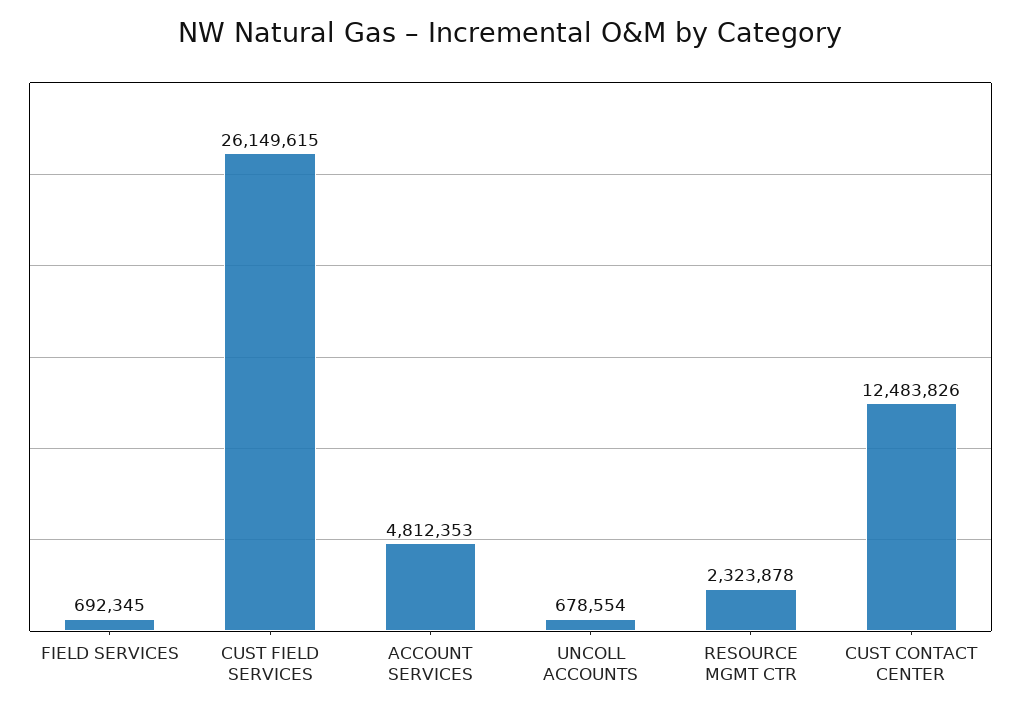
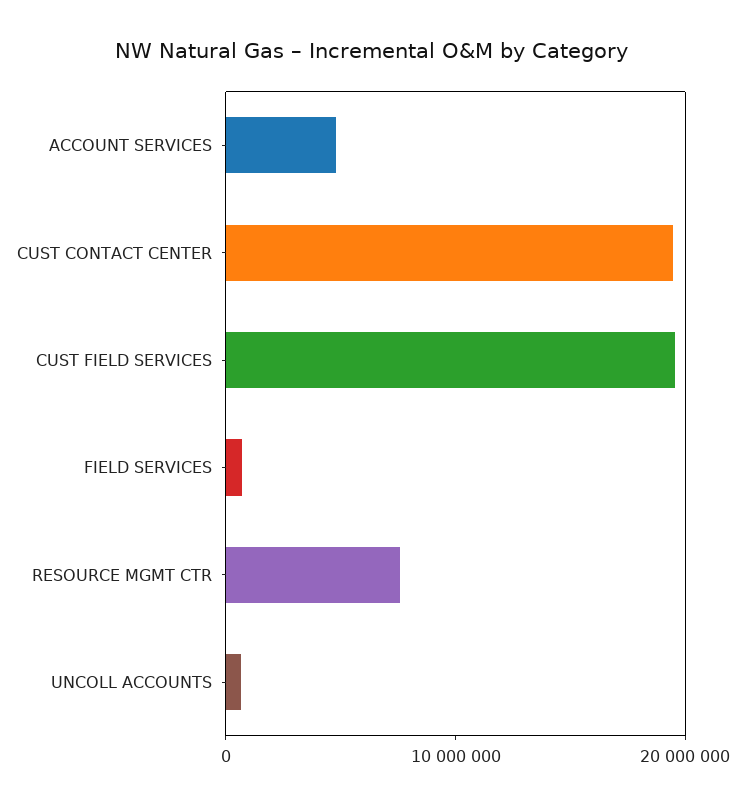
  {
    "FIELD SERVICES": 692345,
-   "CUST FIELD SERVICES": 26149615,
+   "CUST FIELD SERVICES": 20000000,
    "ACCOUNT SERVICES": 4812353,
    "UNCOLL ACCOUNTS": 678554,
-   "RESOURCE MGMT CTR": 2323878,
+   "RESOURCE MGMT CTR": 8000000,
-   "CUST CONTACT CENTER": 12483826
+   "CUST CONTACT CENTER": 20000000
  }

